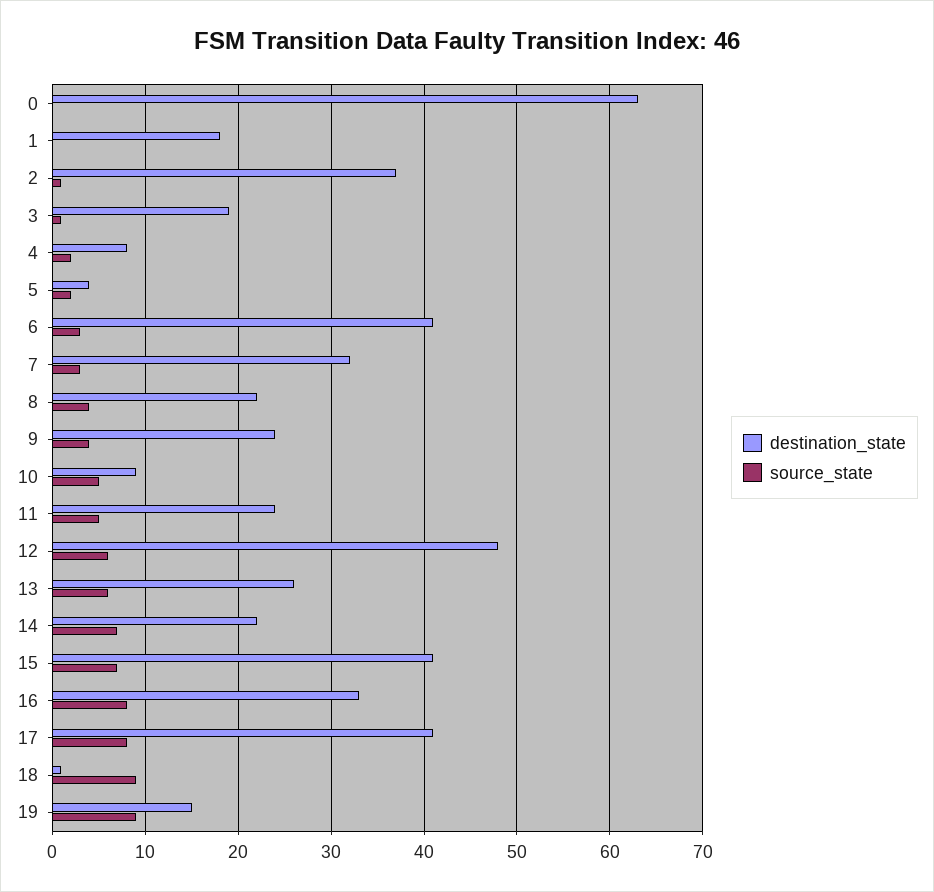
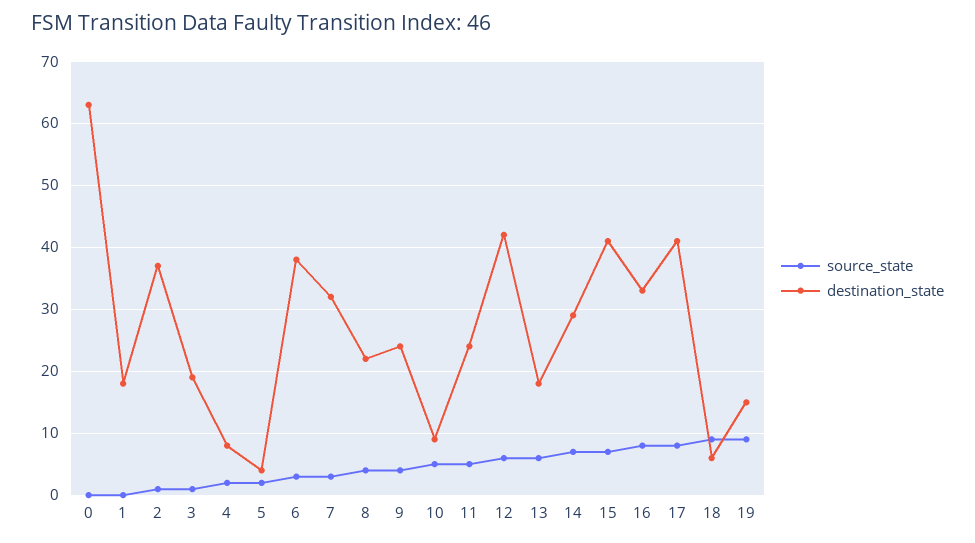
  {
    "destination_state": {
      "0": 63,
      "1": 18,
      "2": 37,
      "3": 19,
      "4": 8,
      "5": 4,
-     "6": 41,
+     "6": 38,
      "7": 32,
      "8": 22,
      "9": 24,
      "10": 9,
      "11": 24,
-     "12": 48,
+     "12": 42,
-     "13": 26,
+     "13": 18,
-     "14": 22,
+     "14": 29,
      "15": 41,
      "16": 33,
      "17": 41,
-     "18": 1,
+     "18": 6,
      "19": 15
    },
    "source_state": {
      "0": 0,
      "1": 0,
      "2": 1,
      "3": 1,
      "4": 2,
      "5": 2,
      "6": 3,
      "7": 3,
      "8": 4,
      "9": 4,
      "10": 5,
      "11": 5,
      "12": 6,
      "13": 6,
      "14": 7,
      "15": 7,
      "16": 8,
      "17": 8,
      "18": 9,
      "19": 9
    }
  }

